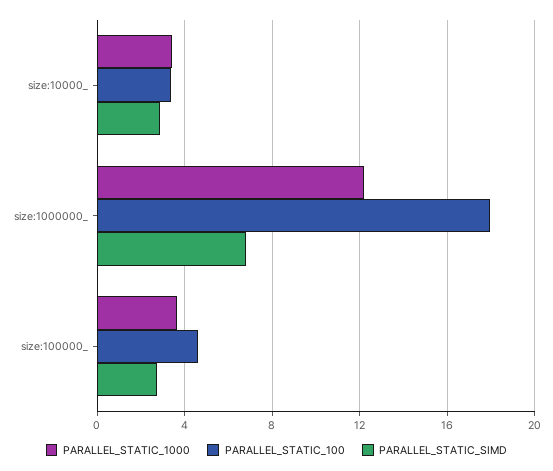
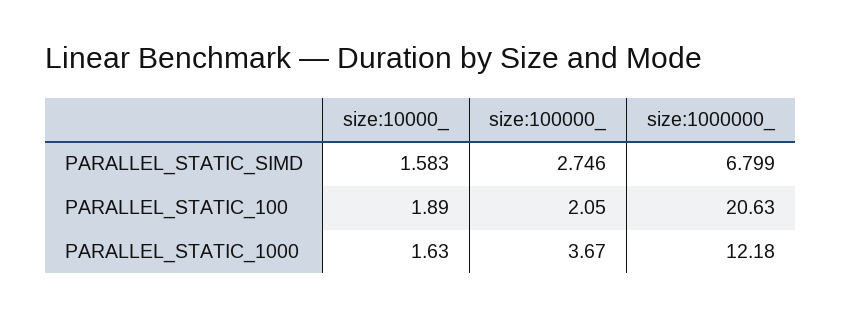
  {
    "PARALLEL_STATIC_1000": {
-     "size:10000_": 3.5,
+     "size:10000_": 1.63,
      "size:1000000_": 12.18,
      "size:100000_": 3.67
    },
    "PARALLEL_STATIC_100": {
-     "size:10000_": 3.5,
+     "size:10000_": 1.89,
-     "size:1000000_": 18,
+     "size:1000000_": 20.63,
-     "size:100000_": 4.5
+     "size:100000_": 2.05
    },
    "PARALLEL_STATIC_SIMD": {
-     "size:10000_": 3,
+     "size:10000_": 1.583,
      "size:1000000_": 6.799,
      "size:100000_": 2.746
    }
  }

